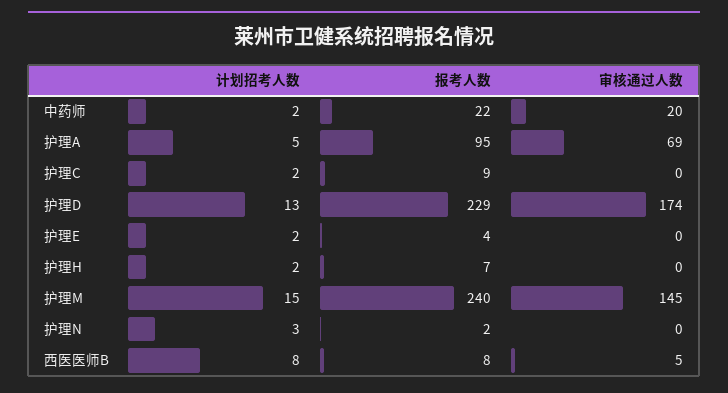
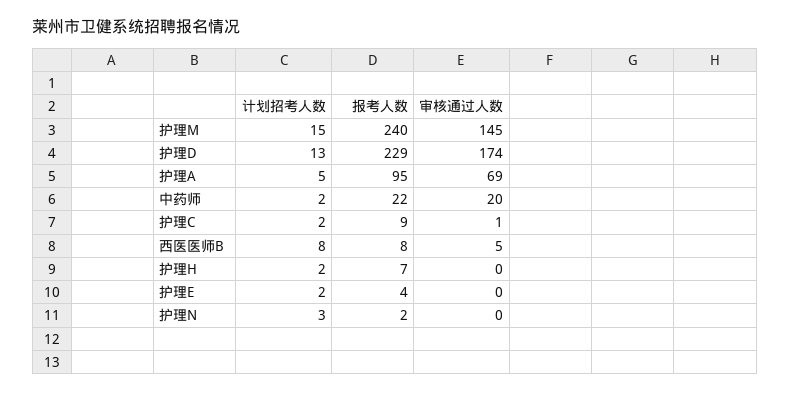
  {
    "计划招考人数": {
      "中药师": 2,
      "护理A": 5,
      "护理C": 2,
      "护理D": 13,
      "护理E": 2,
      "护理H": 2,
      "护理M": 15,
      "护理N": 3,
      "西医医师B": 8
    },
    "报考人数": {
      "中药师": 22,
      "护理A": 95,
      "护理C": 9,
      "护理D": 229,
      "护理E": 4,
      "护理H": 7,
      "护理M": 240,
      "护理N": 2,
      "西医医师B": 8
    },
    "审核通过人数": {
      "中药师": 20,
      "护理A": 69,
-     "护理C": 0,
+     "护理C": 1,
      "护理D": 174,
      "护理E": 0,
      "护理H": 0,
      "护理M": 145,
      "护理N": 0,
      "西医医师B": 5
    }
  }

